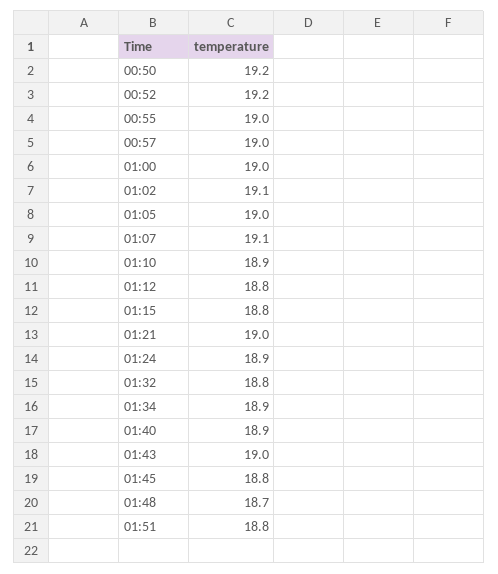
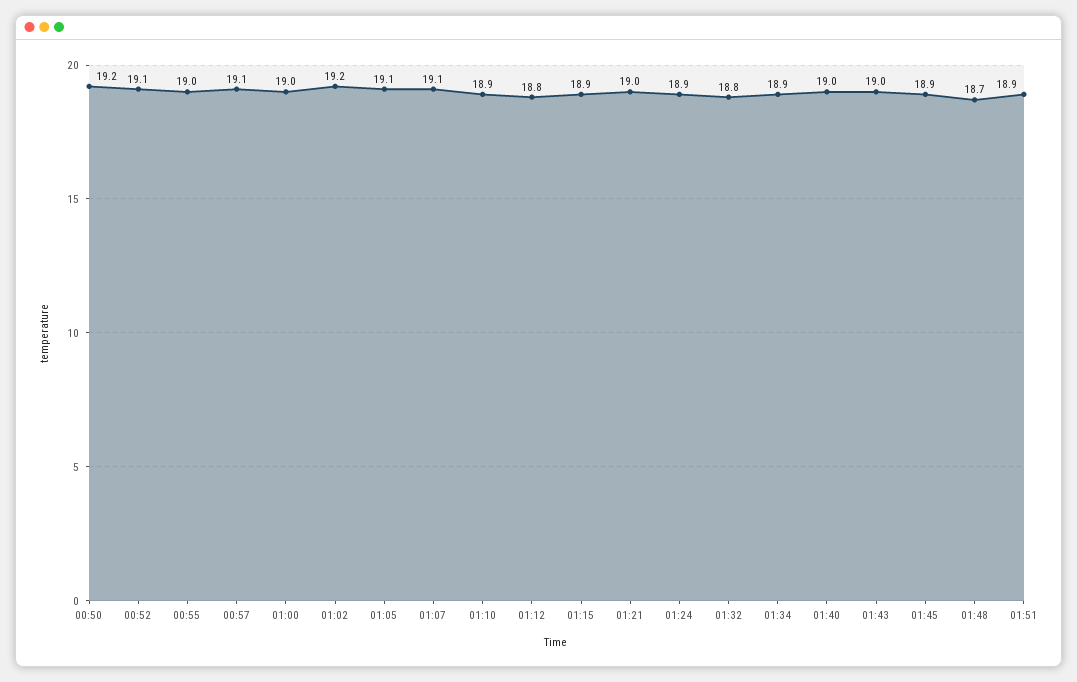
  {
    "00:50": 19.2,
-   "00:52": 19.2,
+   "00:52": 19.1,
    "00:55": 19,
-   "00:57": 19,
+   "00:57": 19.1,
    "01:00": 19,
-   "01:02": 19.1,
+   "01:02": 19.2,
-   "01:05": 19,
+   "01:05": 19.1,
    "01:07": 19.1,
    "01:10": 18.9,
    "01:12": 18.8,
-   "01:15": 18.8,
+   "01:15": 18.9,
    "01:21": 19,
    "01:24": 18.9,
    "01:32": 18.8,
    "01:34": 18.9,
-   "01:40": 18.9,
+   "01:40": 19,
    "01:43": 19,
-   "01:45": 18.8,
+   "01:45": 18.9,
    "01:48": 18.7,
-   "01:51": 18.8
+   "01:51": 18.9
  }

